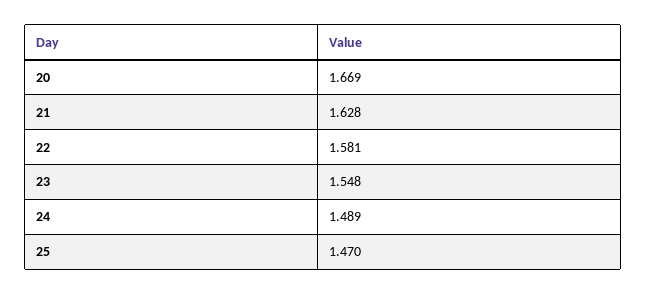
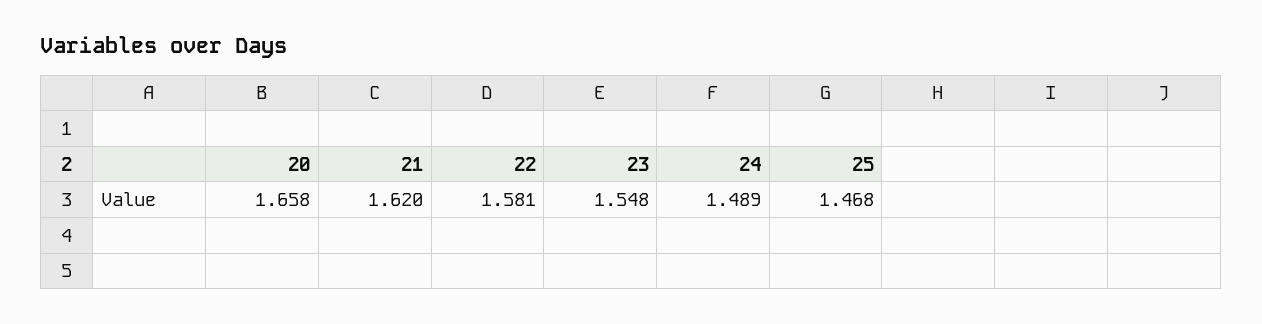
  {
-   "20": 1.669,
+   "20": 1.658,
-   "21": 1.628,
+   "21": 1.62,
    "22": 1.581,
    "23": 1.548,
    "24": 1.489,
-   "25": 1.47
+   "25": 1.468
  }

